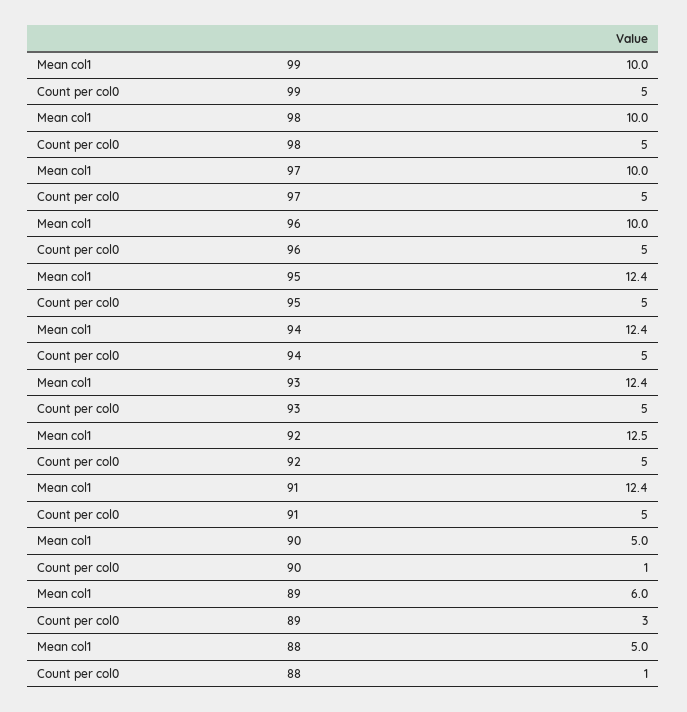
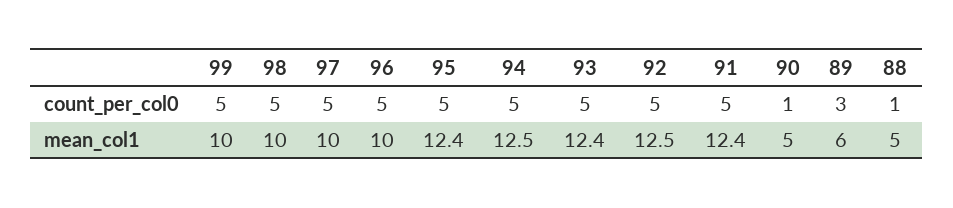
  {
    "Mean col1": {
      "99": 10,
      "98": 10,
      "97": 10,
      "96": 10,
      "95": 12.4,
-     "94": 12.4,
+     "94": 12.5,
      "93": 12.4,
      "92": 12.5,
      "91": 12.4,
      "90": 5,
      "89": 6,
      "88": 5
    },
    "Count per col0": {
      "99": 5,
      "98": 5,
      "97": 5,
      "96": 5,
      "95": 5,
      "94": 5,
      "93": 5,
      "92": 5,
      "91": 5,
      "90": 1,
      "89": 3,
      "88": 1
    }
  }

